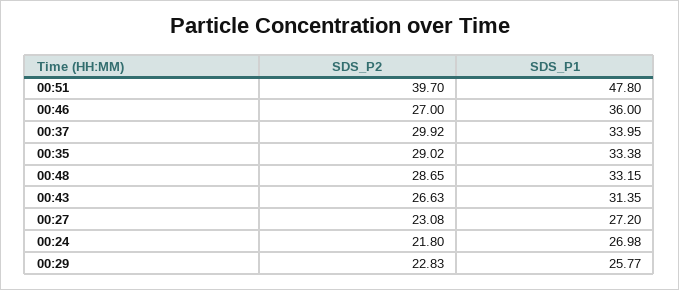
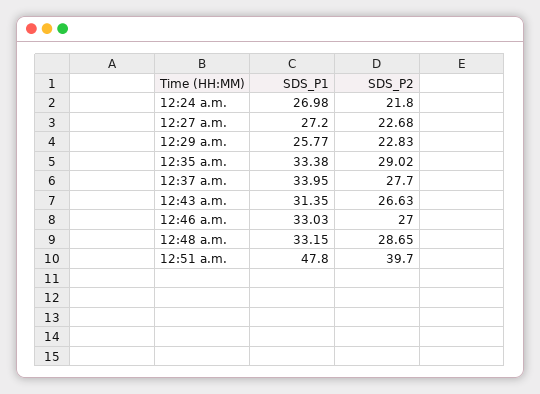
  {
    "SDS_P2": {
      "00:51": 39.7,
      "00:46": 27,
-     "00:37": 29.92,
+     "00:37": 27.7,
      "00:35": 29.02,
      "00:48": 28.65,
      "00:43": 26.63,
-     "00:27": 23.08,
+     "00:27": 22.68,
      "00:24": 21.8,
      "00:29": 22.83
    },
    "SDS_P1": {
      "00:51": 47.8,
-     "00:46": 36,
+     "00:46": 33.03,
      "00:37": 33.95,
      "00:35": 33.38,
      "00:48": 33.15,
      "00:43": 31.35,
      "00:27": 27.2,
      "00:24": 26.98,
      "00:29": 25.77
    }
  }

